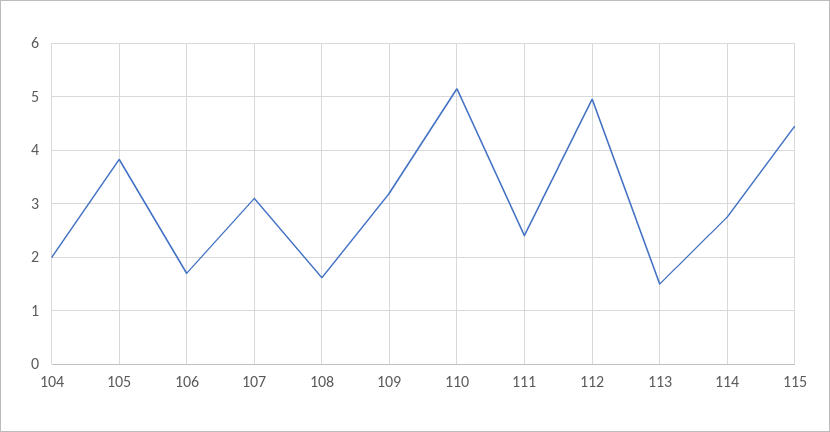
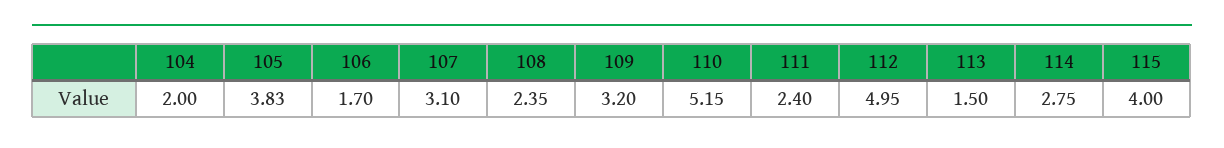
  {
    "104": 2,
    "105": 3.83,
    "106": 1.7,
    "107": 3.1,
-   "108": 1.6,
+   "108": 2.35,
    "109": 3.2,
    "110": 5.15,
    "111": 2.4,
    "112": 4.95,
    "113": 1.5,
    "114": 2.75,
-   "115": 4.4
+   "115": 4
  }

